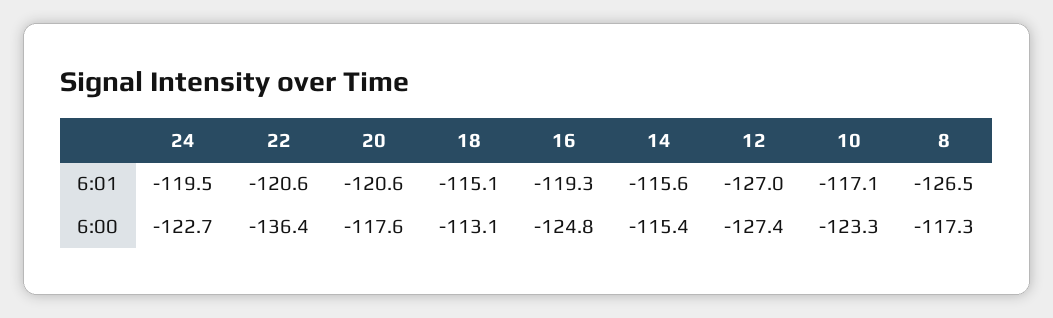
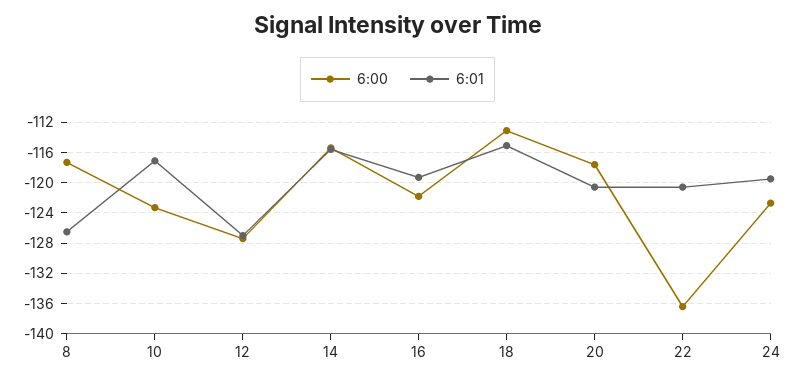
  {
    "6:01": {
      "24": -119.5,
      "22": -120.6,
      "20": -120.6,
      "18": -115.1,
      "16": -119.3,
      "14": -115.6,
      "12": -127,
      "10": -117.1,
      "8": -126.5
    },
    "6:00": {
      "24": -122.7,
      "22": -136.4,
      "20": -117.6,
      "18": -113.1,
-     "16": -124.8,
+     "16": -122,
      "14": -115.4,
      "12": -127.4,
      "10": -123.3,
      "8": -117.3
    }
  }

